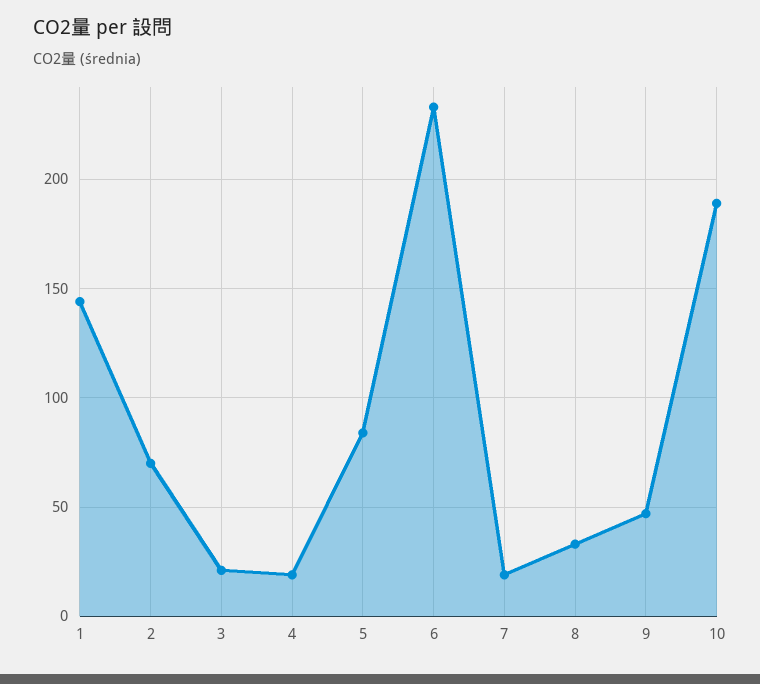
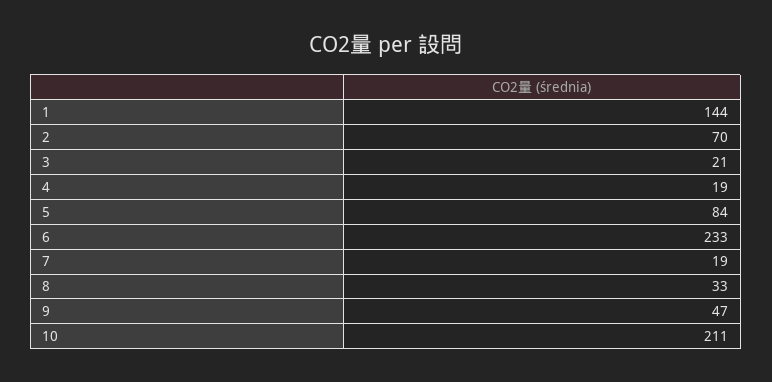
  {
    "1": 144,
    "2": 70,
    "3": 21,
    "4": 19,
    "5": 84,
    "6": 233,
    "7": 19,
    "8": 33,
    "9": 47,
-   "10": 190
+   "10": 211
  }

